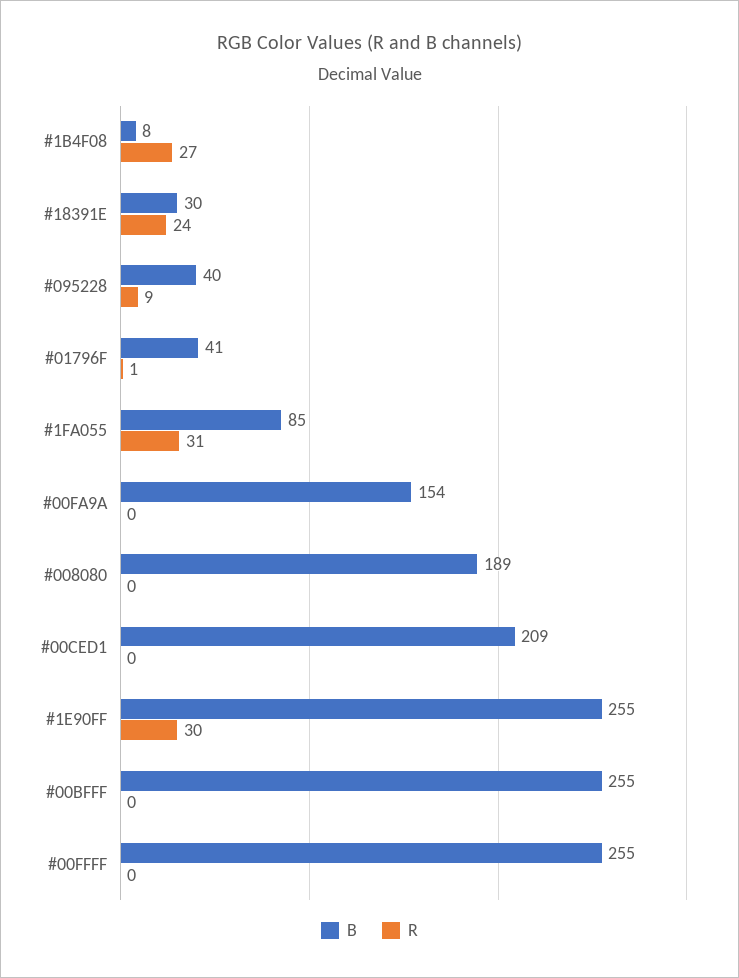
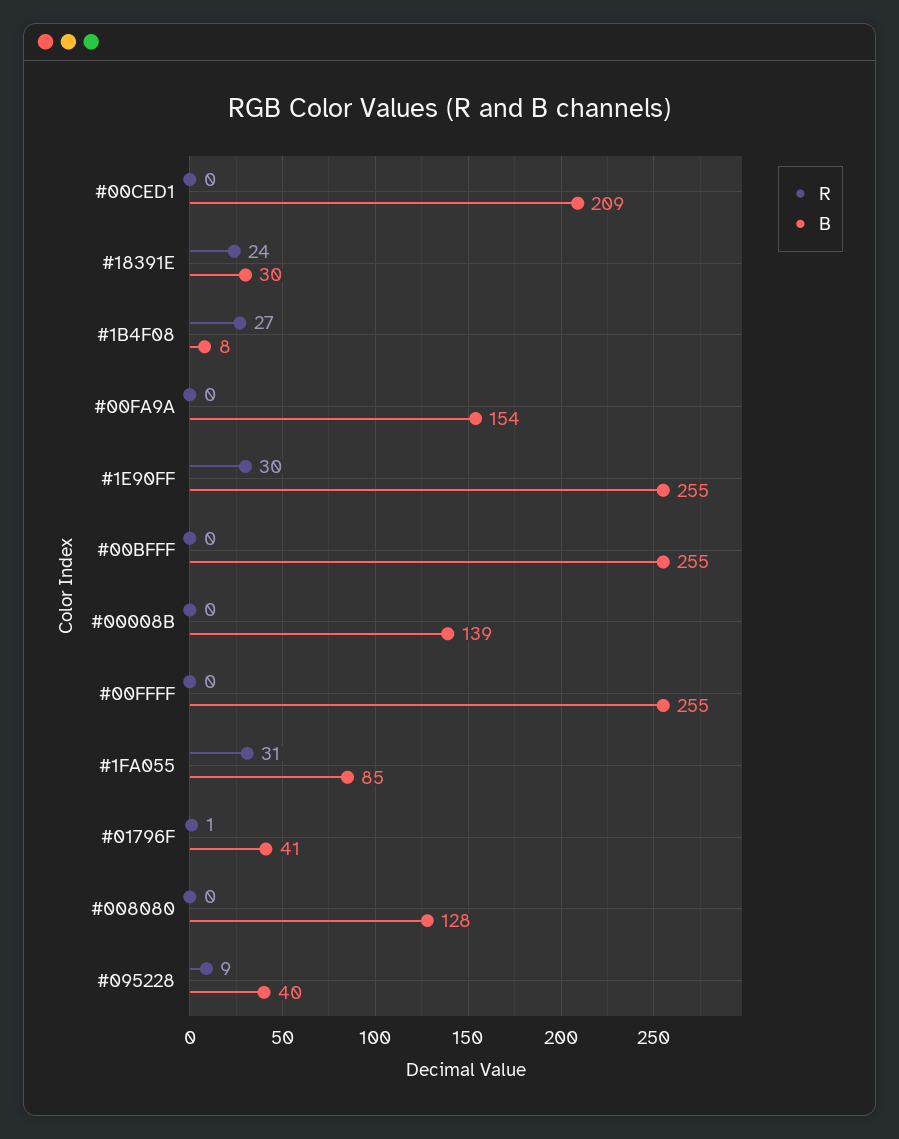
  {
    "B": {
      "#1B4F08": 8,
      "#18391E": 30,
      "#095228": 40,
      "#01796F": 41,
      "#1FA055": 85,
      "#00FA9A": 154,
-     "#008080": 189,
+     "#008080": 128,
      "#00CED1": 209,
      "#1E90FF": 255,
      "#00BFFF": 255,
-     "#00FFFF": 255
+     "#00FFFF": 255,
+     "#00008B": 139
    },
    "R": {
      "#1B4F08": 27,
      "#18391E": 24,
      "#095228": 9,
      "#01796F": 1,
      "#1FA055": 31,
      "#00FA9A": 0,
      "#008080": 0,
      "#00CED1": 0,
      "#1E90FF": 30,
      "#00BFFF": 0,
-     "#00FFFF": 0
+     "#00FFFF": 0,
+     "#00008B": 0
    }
  }

